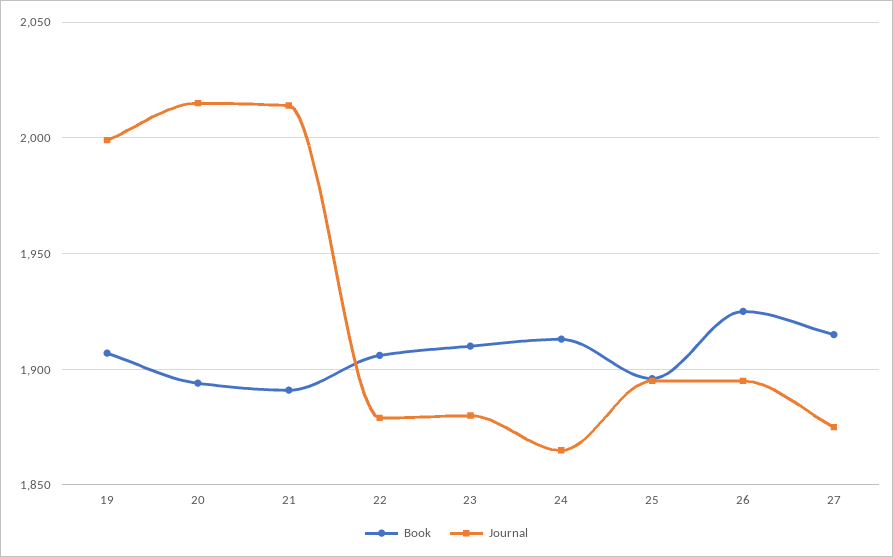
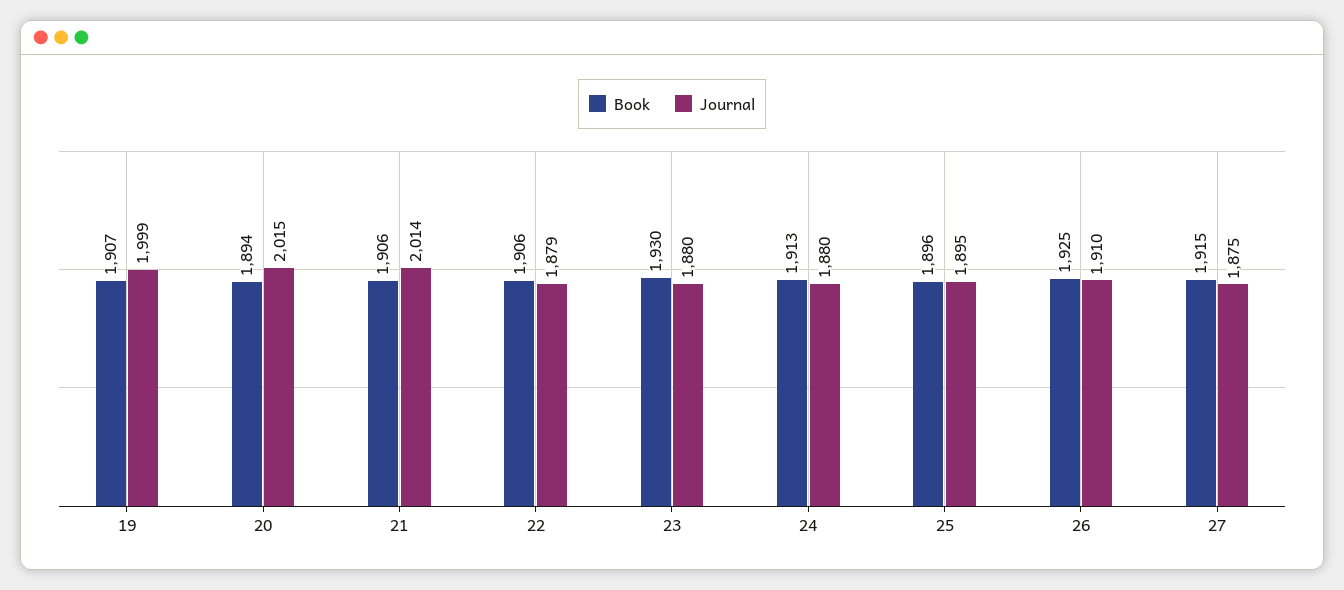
  {
    "Book": {
      "19": 1907,
      "20": 1894,
-     "21": 1890,
+     "21": 1906,
      "22": 1906,
-     "23": 1910,
+     "23": 1930,
      "24": 1913,
      "25": 1896,
      "26": 1925,
      "27": 1915
    },
    "Journal": {
      "19": 1999,
      "20": 2015,
      "21": 2014,
      "22": 1879,
      "23": 1880,
-     "24": 1865,
+     "24": 1880,
      "25": 1895,
-     "26": 1895,
+     "26": 1910,
      "27": 1875
    }
  }

